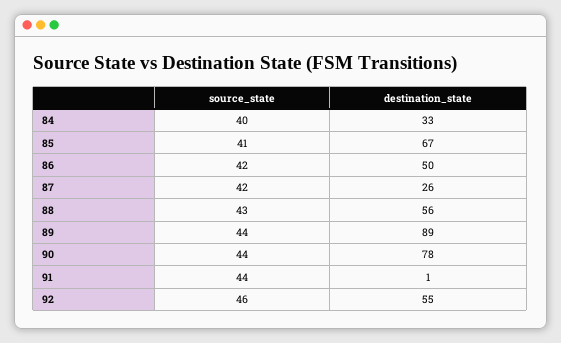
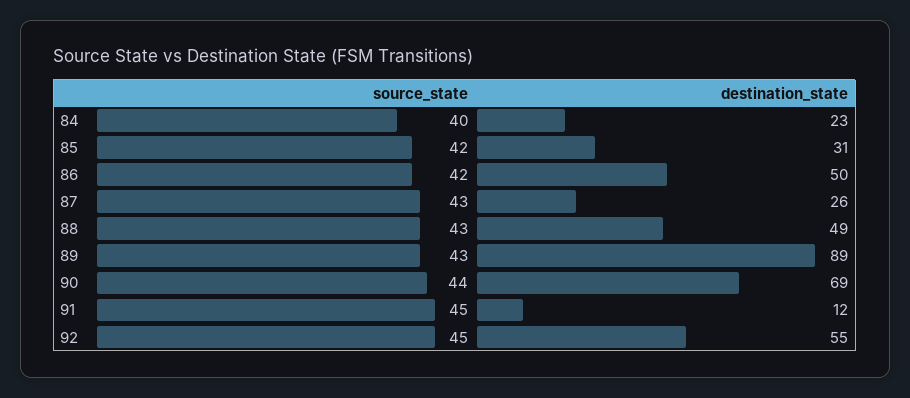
  {
    "source_state": {
      "84": 40,
-     "85": 41,
+     "85": 42,
      "86": 42,
-     "87": 42,
+     "87": 43,
      "88": 43,
-     "89": 44,
+     "89": 43,
      "90": 44,
-     "91": 44,
+     "91": 45,
-     "92": 46
+     "92": 45
    },
    "destination_state": {
-     "84": 33,
+     "84": 23,
-     "85": 67,
+     "85": 31,
      "86": 50,
      "87": 26,
-     "88": 56,
+     "88": 49,
      "89": 89,
-     "90": 78,
+     "90": 69,
-     "91": 1,
+     "91": 12,
      "92": 55
    }
  }

